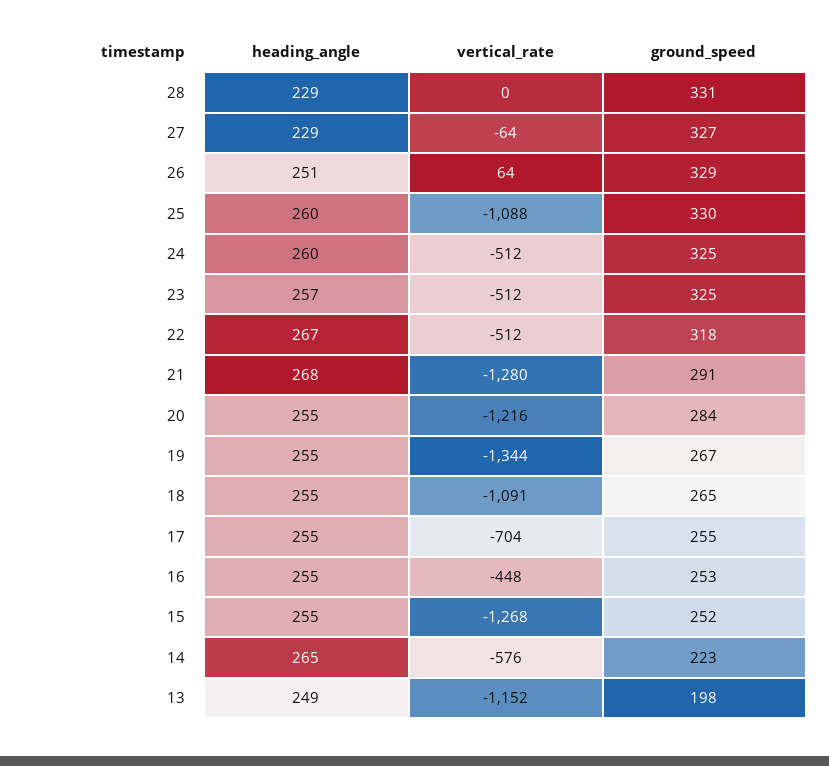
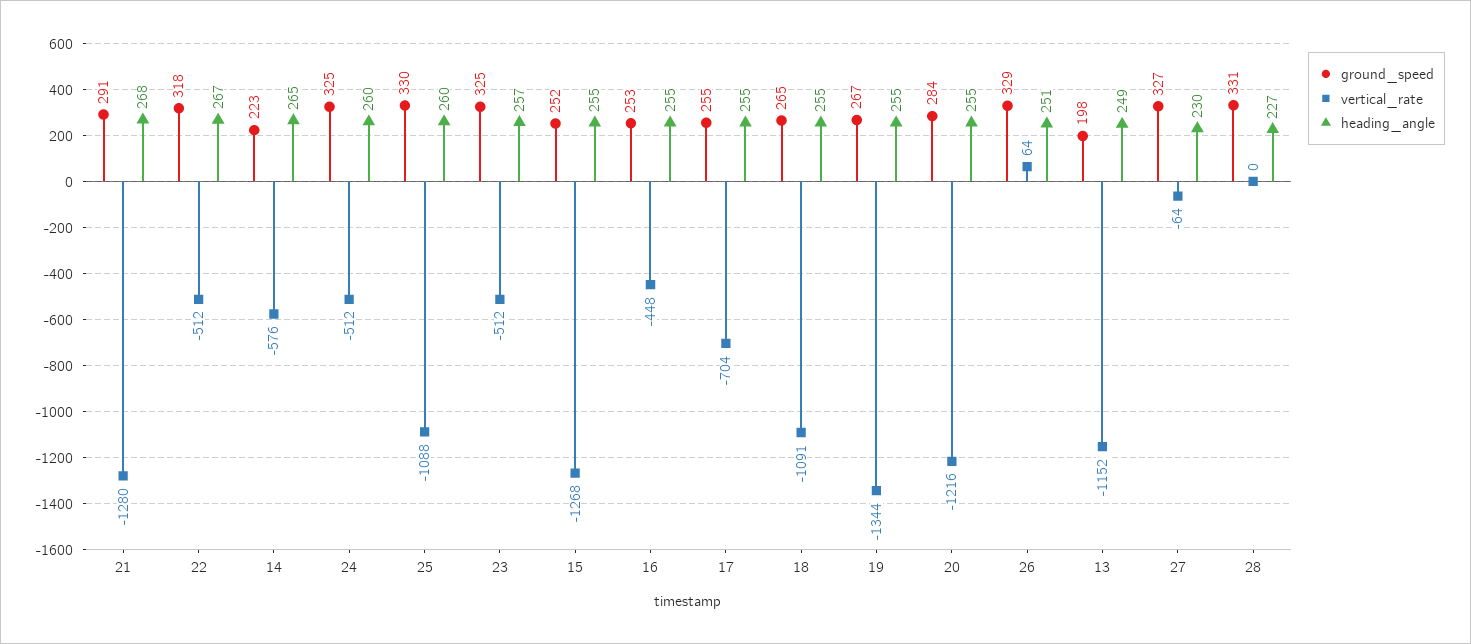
  {
    "heading_angle": {
-     "28": 229,
+     "28": 227,
-     "27": 229,
+     "27": 230,
      "26": 251,
      "25": 260,
      "24": 260,
      "23": 257,
      "22": 267,
      "21": 268,
      "20": 255,
      "19": 255,
      "18": 255,
      "17": 255,
      "16": 255,
      "15": 255,
      "14": 265,
      "13": 249
    },
    "vertical_rate": {
      "28": 0,
      "27": -64,
      "26": 64,
      "25": -1088,
      "24": -512,
      "23": -512,
      "22": -512,
      "21": -1280,
      "20": -1216,
      "19": -1344,
      "18": -1091,
      "17": -704,
      "16": -448,
      "15": -1268,
      "14": -576,
      "13": -1152
    },
    "ground_speed": {
      "28": 331,
      "27": 327,
      "26": 329,
      "25": 330,
      "24": 325,
      "23": 325,
      "22": 318,
      "21": 291,
      "20": 284,
      "19": 267,
      "18": 265,
      "17": 255,
      "16": 253,
      "15": 252,
      "14": 223,
      "13": 198
    }
  }

